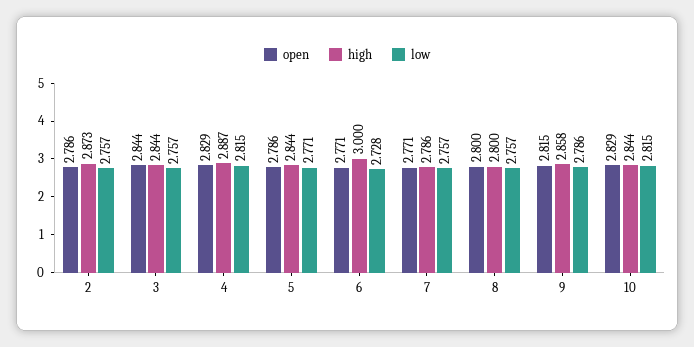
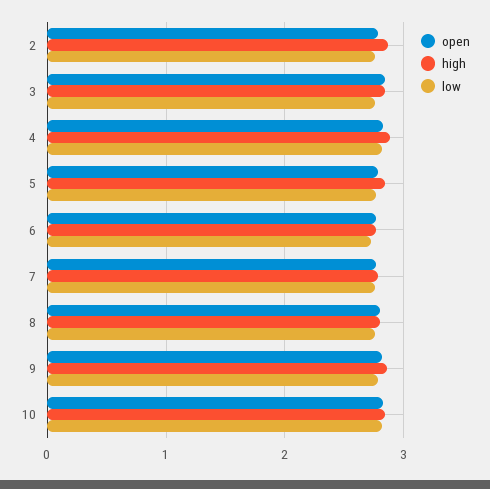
  {
    "open": {
      "2": 2.786,
      "3": 2.844,
      "4": 2.829,
      "5": 2.786,
      "6": 2.771,
      "7": 2.771,
      "8": 2.8,
      "9": 2.815,
      "10": 2.829
    },
    "high": {
      "2": 2.873,
      "3": 2.844,
      "4": 2.887,
      "5": 2.844,
-     "6": 3,
+     "6": 2.8,
      "7": 2.786,
      "8": 2.8,
      "9": 2.858,
      "10": 2.844
    },
    "low": {
      "2": 2.757,
      "3": 2.757,
      "4": 2.815,
      "5": 2.771,
      "6": 2.728,
      "7": 2.757,
      "8": 2.757,
      "9": 2.786,
      "10": 2.815
    }
  }

